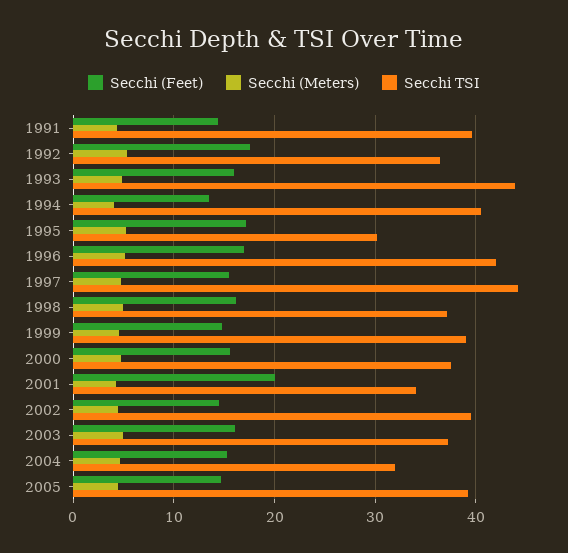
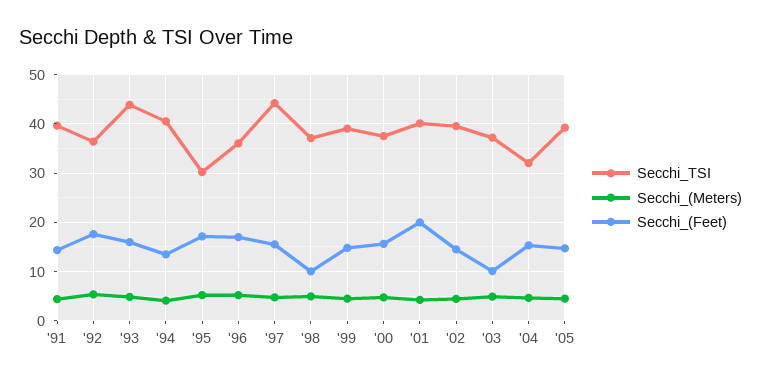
  {
    "Secchi (Feet)": {
      "1991": 14,
      "1992": 18,
      "1993": 16,
      "1994": 14,
      "1995": 17,
      "1996": 17,
      "1997": 16,
-     "1998": 16,
+     "1998": 10,
      "1999": 15,
      "2000": 16,
      "2001": 20,
      "2002": 15,
-     "2003": 16,
+     "2003": 10,
      "2004": 15,
      "2005": 15
    },
    "Secchi (Meters)": {
      "1991": 4,
      "1992": 5,
      "1993": 5,
      "1994": 4,
      "1995": 5,
      "1996": 5,
      "1997": 5,
      "1998": 5,
      "1999": 5,
      "2000": 5,
      "2001": 4,
      "2002": 4,
      "2003": 5,
      "2004": 5,
      "2005": 4
    },
    "Secchi TSI": {
      "1991": 40,
      "1992": 36,
      "1993": 44,
      "1994": 41,
      "1995": 30,
-     "1996": 42,
+     "1996": 36,
      "1997": 44,
      "1998": 37,
      "1999": 39,
      "2000": 38,
-     "2001": 34,
+     "2001": 40,
      "2002": 40,
      "2003": 37,
      "2004": 32,
      "2005": 39
    }
  }

